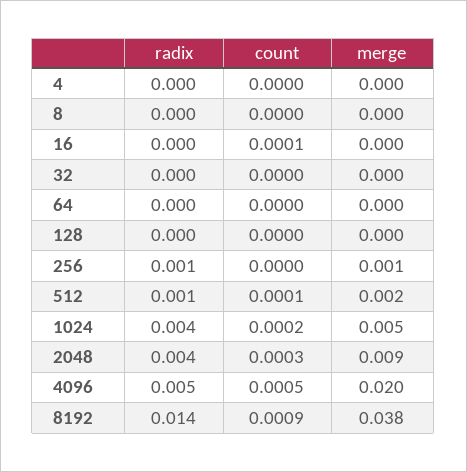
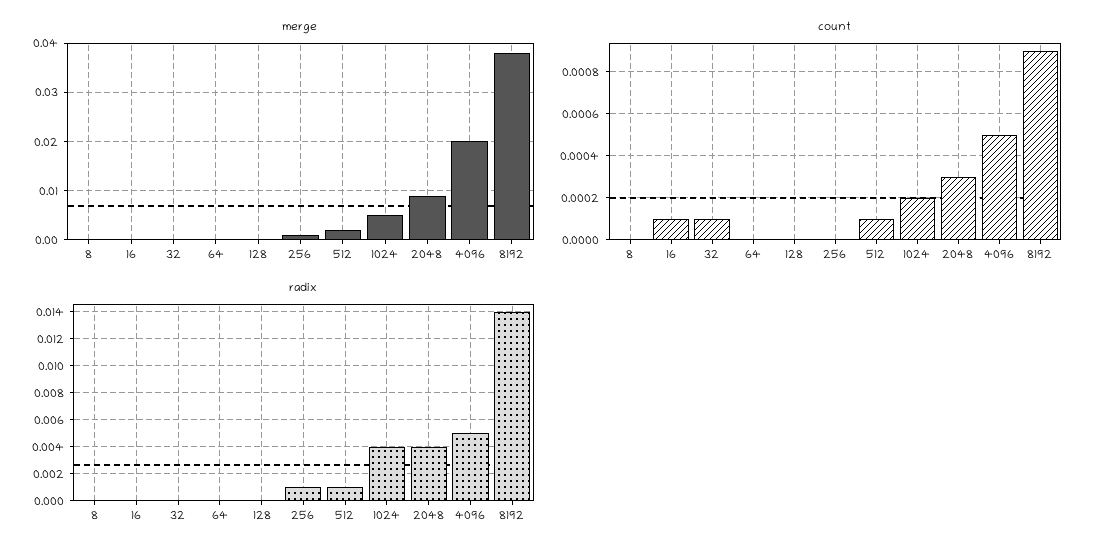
  {
    "radix": {
-     "4": 0,
      "8": 0,
      "16": 0,
      "32": 0,
      "64": 0,
      "128": 0,
      "256": 0.001,
      "512": 0.001,
      "1024": 0.004,
      "2048": 0.004,
      "4096": 0.005,
      "8192": 0.014
    },
    "count": {
-     "4": 0,
      "8": 0,
      "16": 0.0001,
-     "32": 0,
+     "32": 0.0001,
      "64": 0,
      "128": 0,
      "256": 0,
      "512": 0.0001,
      "1024": 0.0002,
      "2048": 0.0003,
      "4096": 0.0005,
      "8192": 0.0009
    },
    "merge": {
-     "4": 0,
      "8": 0,
      "16": 0,
      "32": 0,
      "64": 0,
      "128": 0,
      "256": 0.001,
      "512": 0.002,
      "1024": 0.005,
      "2048": 0.009,
      "4096": 0.02,
      "8192": 0.038
    }
  }

